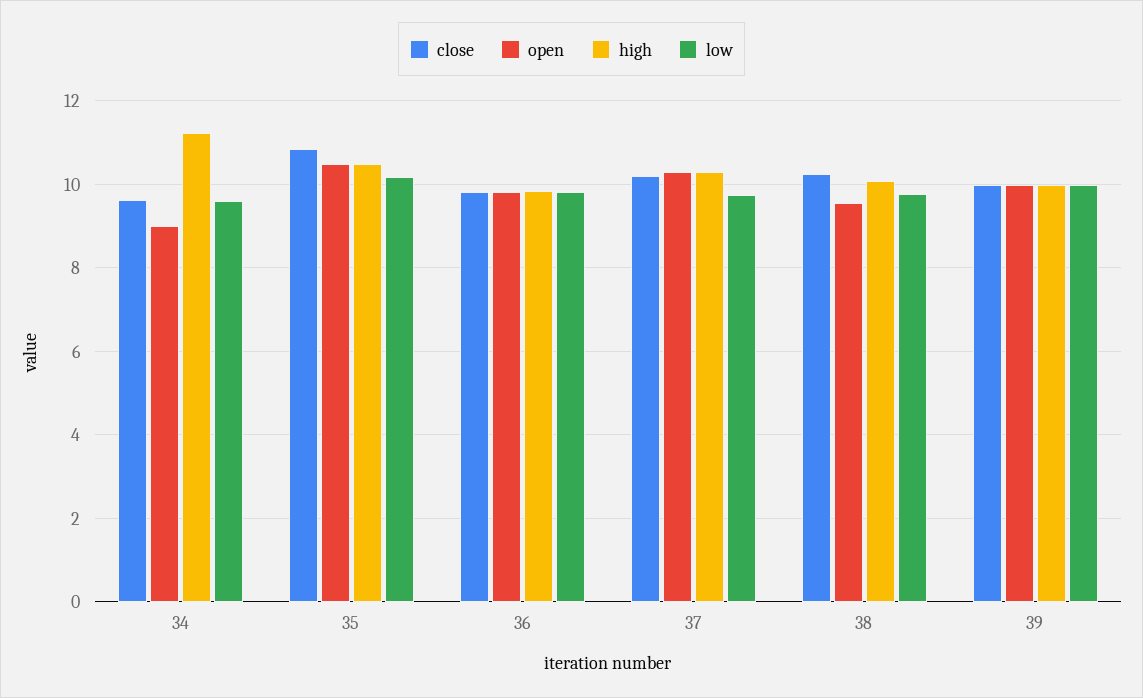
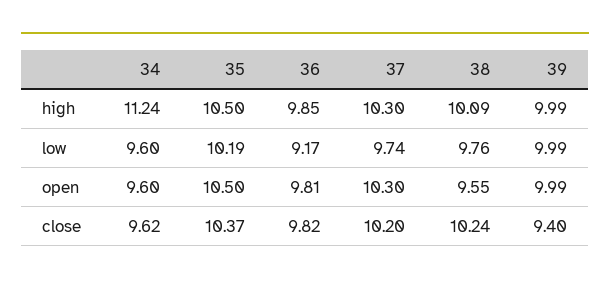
  {
    "close": {
      "34": 9.62,
-     "35": 10.8,
+     "35": 10.37,
      "36": 9.82,
      "37": 10.2,
      "38": 10.24,
-     "39": 10
+     "39": 9.4
    },
    "open": {
-     "34": 9,
+     "34": 9.6,
      "35": 10.5,
      "36": 9.81,
      "37": 10.3,
      "38": 9.55,
      "39": 9.99
    },
    "high": {
      "34": 11.24,
      "35": 10.5,
      "36": 9.85,
      "37": 10.3,
      "38": 10.09,
      "39": 9.99
    },
    "low": {
      "34": 9.6,
      "35": 10.19,
-     "36": 9.8,
+     "36": 9.17,
      "37": 9.74,
      "38": 9.76,
      "39": 9.99
    }
  }

